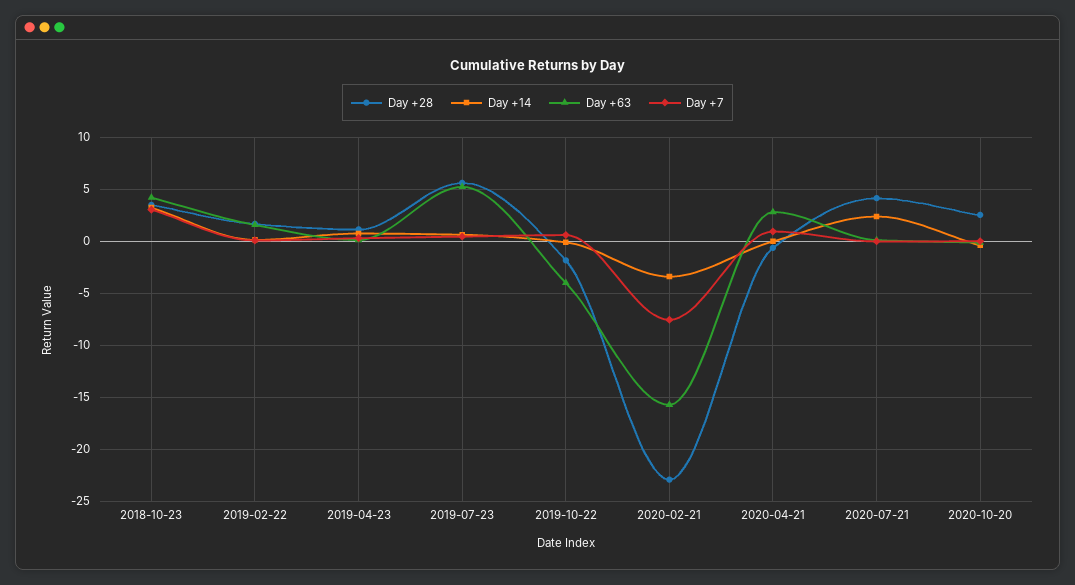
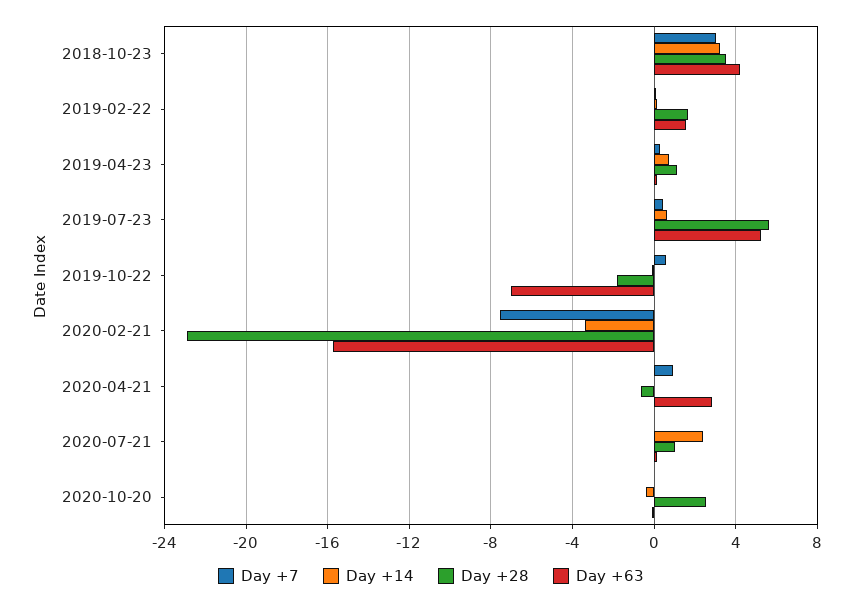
  {
    "Day +28": {
      "2018-10-23": 3.5,
      "2019-02-22": 1.5,
      "2019-04-23": 1,
      "2019-07-23": 5.5,
      "2019-10-22": -2,
      "2020-02-21": -23,
      "2020-04-21": -0.5,
-     "2020-07-21": 4,
+     "2020-07-21": 1,
      "2020-10-20": 2.5
    },
    "Day +14": {
      "2018-10-23": 3,
      "2019-02-22": 0,
      "2019-04-23": 0.5,
      "2019-07-23": 0.5,
      "2019-10-22": 0,
      "2020-02-21": -3.5,
      "2020-04-21": 0,
      "2020-07-21": 2.5,
      "2020-10-20": -0.5
    },
    "Day +63": {
      "2018-10-23": 4,
      "2019-02-22": 1.5,
      "2019-04-23": 0,
      "2019-07-23": 5,
-     "2019-10-22": -4,
+     "2019-10-22": -7,
      "2020-02-21": -15.5,
      "2020-04-21": 3,
      "2020-07-21": 0,
      "2020-10-20": 0
    },
    "Day +7": {
      "2018-10-23": 3,
      "2019-02-22": 0,
      "2019-04-23": 0.5,
      "2019-07-23": 0.5,
      "2019-10-22": 0.5,
      "2020-02-21": -7.5,
      "2020-04-21": 1,
      "2020-07-21": 0,
      "2020-10-20": 0
    }
  }

